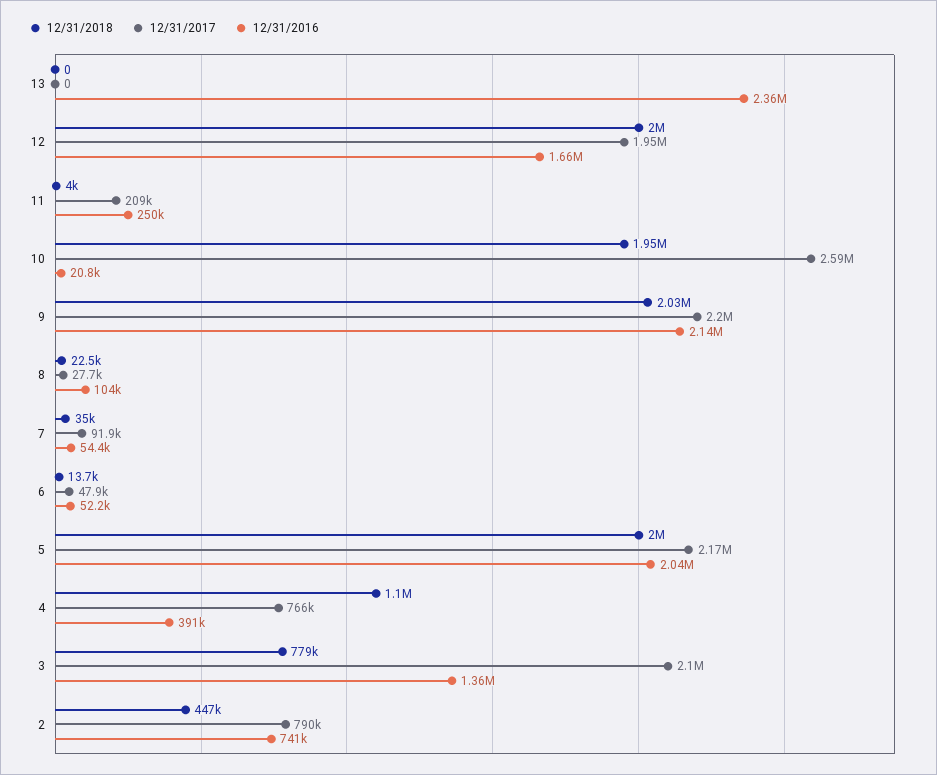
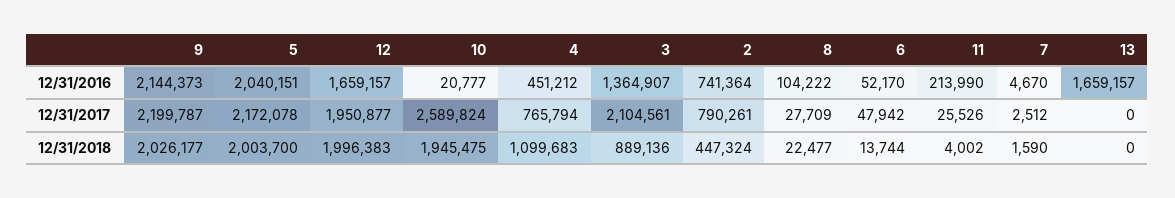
  {
    "12/31/2018": {
      "13": 0,
      "12": 1996383,
      "11": 4002,
      "10": 1945475,
      "9": 2026177,
      "8": 22477,
-     "7": 35000,
+     "7": 1590,
      "6": 13744,
      "5": 2003700,
      "4": 1099683,
-     "3": 779000,
+     "3": 889136,
      "2": 447324
    },
    "12/31/2017": {
      "13": 0,
      "12": 1950877,
-     "11": 209000,
+     "11": 25526,
      "10": 2589824,
      "9": 2199787,
      "8": 27709,
-     "7": 91900,
+     "7": 2512,
      "6": 47942,
      "5": 2172078,
      "4": 765794,
      "3": 2104561,
      "2": 790261
    },
    "12/31/2016": {
-     "13": 2360000,
+     "13": 1659157,
      "12": 1659157,
-     "11": 250000,
+     "11": 213990,
      "10": 20777,
      "9": 2144373,
      "8": 104222,
-     "7": 54400,
+     "7": 4670,
      "6": 52170,
      "5": 2040151,
-     "4": 391000,
+     "4": 451212,
      "3": 1364907,
      "2": 741364
    }
  }

